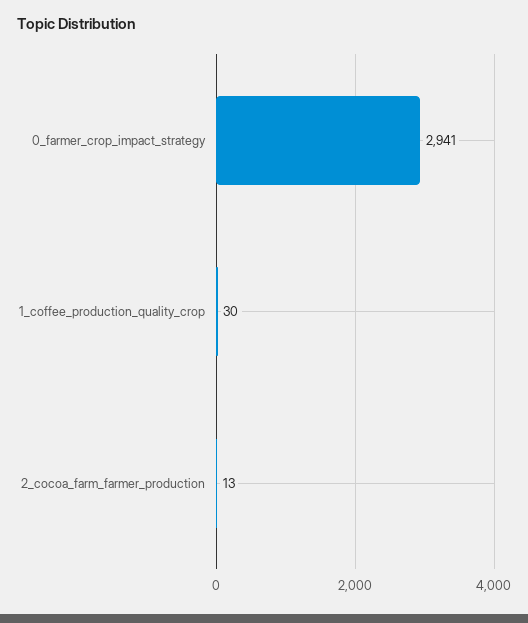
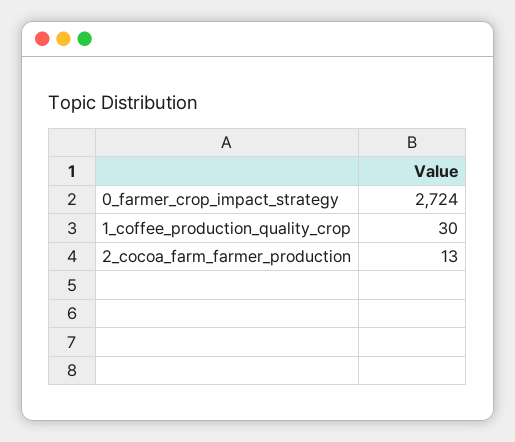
  {
-   "0_farmer_crop_impact_strategy": 2941,
+   "0_farmer_crop_impact_strategy": 2724,
    "1_coffee_production_quality_crop": 30,
    "2_cocoa_farm_farmer_production": 13
  }

